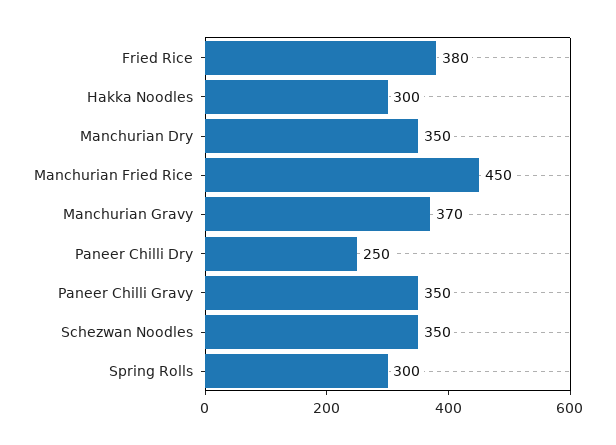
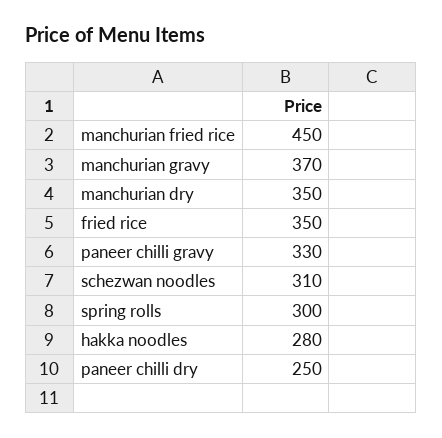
  {
-   "Fried Rice": 380,
+   "Fried Rice": 350,
-   "Hakka Noodles": 300,
+   "Hakka Noodles": 280,
    "Manchurian Dry": 350,
    "Manchurian Fried Rice": 450,
    "Manchurian Gravy": 370,
    "Paneer Chilli Dry": 250,
-   "Paneer Chilli Gravy": 350,
+   "Paneer Chilli Gravy": 330,
-   "Schezwan Noodles": 350,
+   "Schezwan Noodles": 310,
    "Spring Rolls": 300
  }

